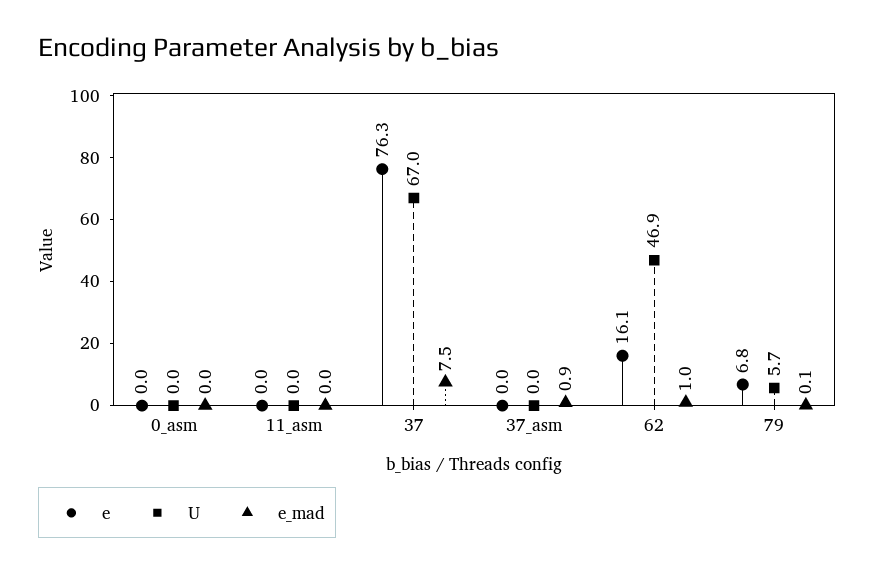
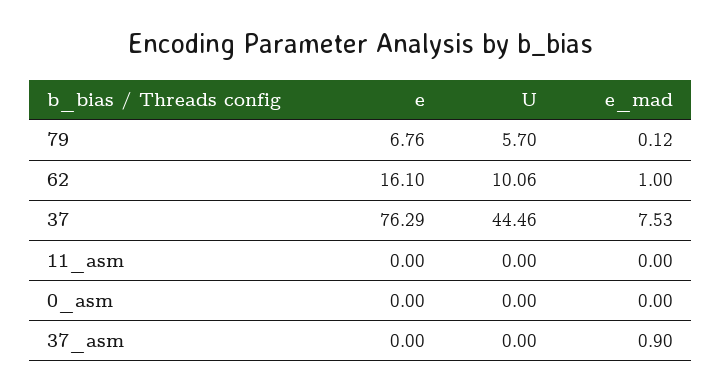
  {
    "e": {
      "0_asm": 0,
      "11_asm": 0,
      "37": 76.29,
      "37_asm": 0,
      "62": 16.1,
      "79": 6.76
    },
    "U": {
      "0_asm": 0,
      "11_asm": 0,
-     "37": 67,
+     "37": 44.46,
      "37_asm": 0,
-     "62": 46.9,
+     "62": 10.06,
      "79": 5.7
    },
    "e_mad": {
      "0_asm": 0,
      "11_asm": 0,
      "37": 7.53,
      "37_asm": 0.9,
      "62": 1,
      "79": 0.12
    }
  }

